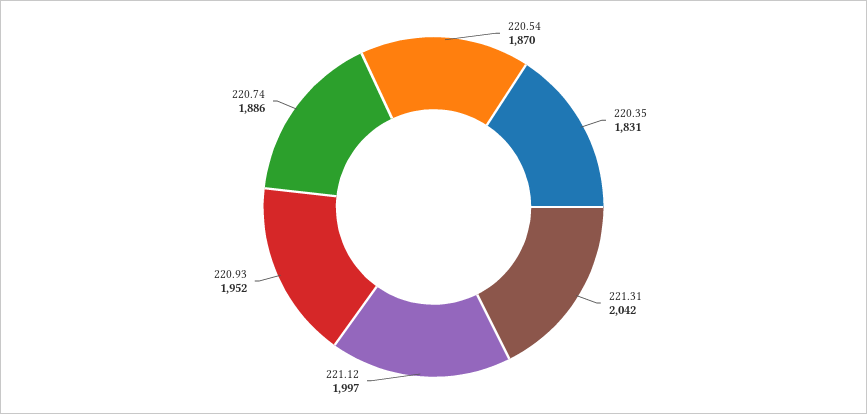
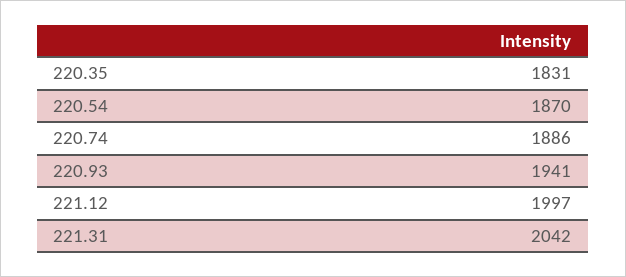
  {
    "220.54": 1870,
    "220.35": 1831,
    "221.31": 2042,
    "221.12": 1997,
-   "220.93": 1952,
+   "220.93": 1941,
    "220.74": 1886
  }

